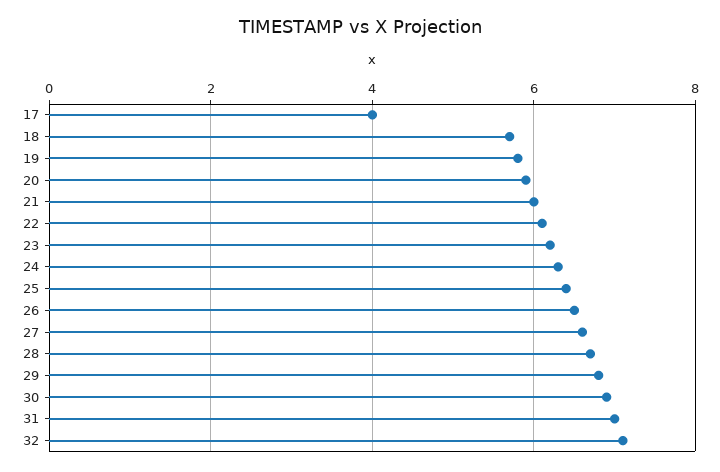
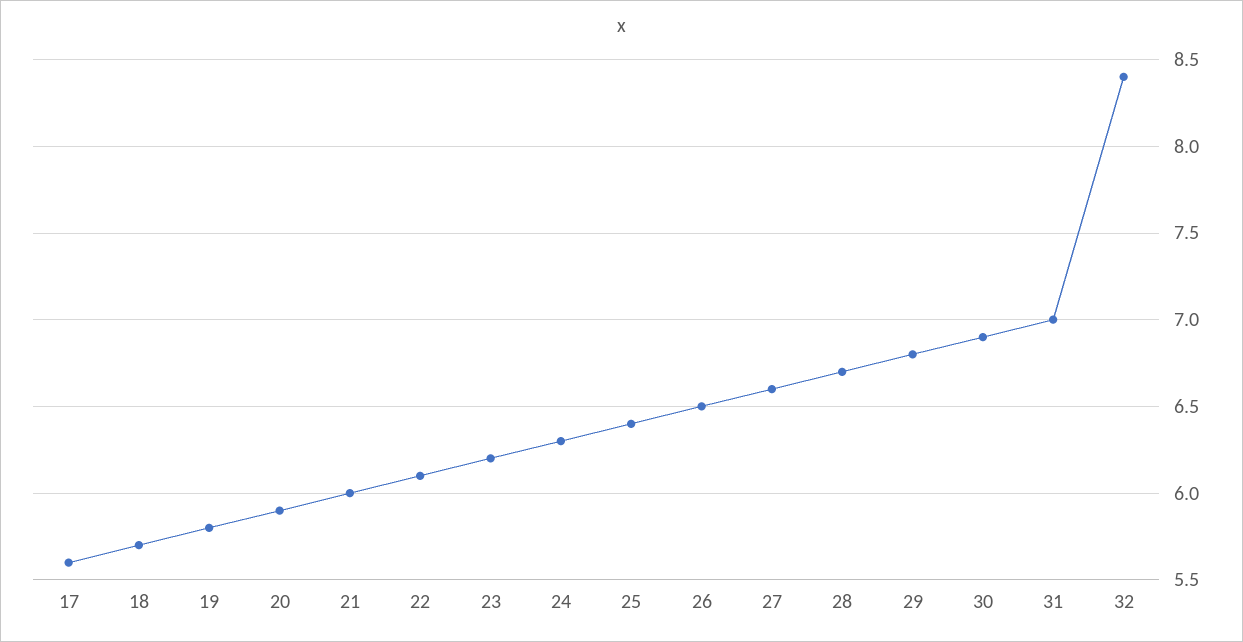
  {
-   "17": 4,
+   "17": 5.6,
    "18": 5.7,
    "19": 5.8,
    "20": 5.9,
    "21": 6,
    "22": 6.1,
    "23": 6.2,
    "24": 6.3,
    "25": 6.4,
    "26": 6.5,
    "27": 6.6,
    "28": 6.7,
    "29": 6.8,
    "30": 6.9,
    "31": 7,
-   "32": 7
+   "32": 8.4
  }

